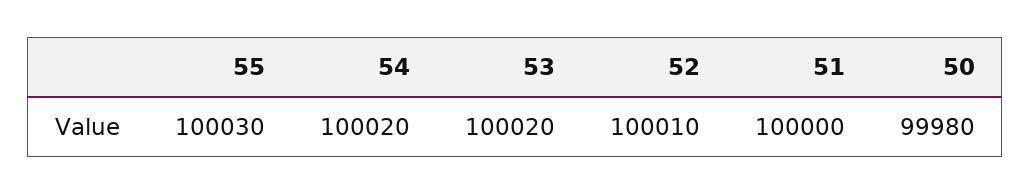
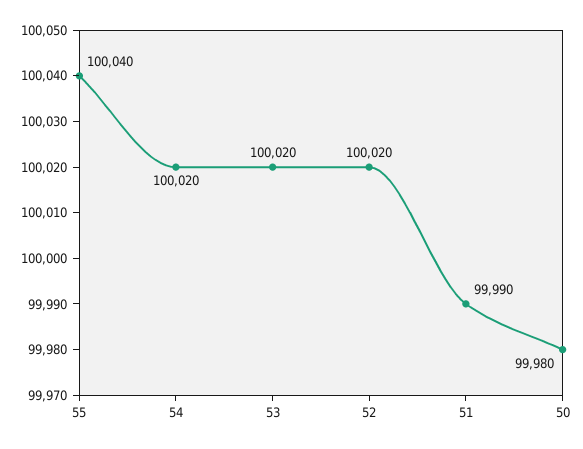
  {
-   "55": 100030,
+   "55": 100040,
    "54": 100020,
    "53": 100020,
-   "52": 100010,
+   "52": 100020,
-   "51": 100000,
+   "51": 99990,
    "50": 99980
  }

